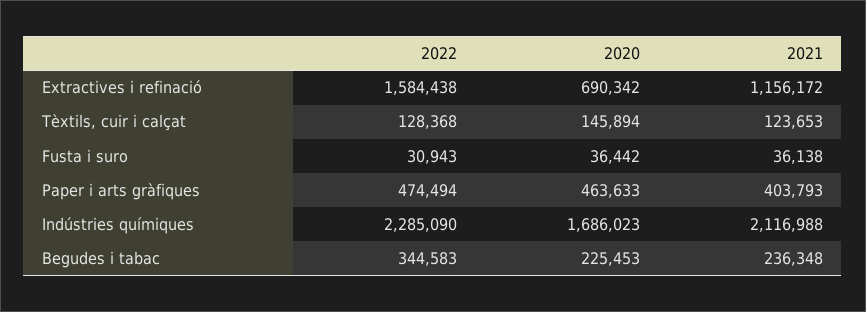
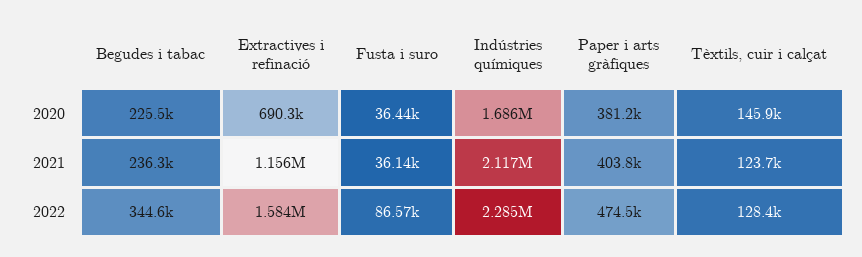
  {
    "2022": {
      "Extractives i refinació": 1584438,
      "Tèxtils, cuir i calçat": 128368,
-     "Fusta i suro": 30943,
+     "Fusta i suro": 86570,
      "Paper i arts gràfiques": 474494,
      "Indústries químiques": 2285090,
      "Begudes i tabac": 344583
    },
    "2020": {
      "Extractives i refinació": 690342,
      "Tèxtils, cuir i calçat": 145894,
      "Fusta i suro": 36442,
-     "Paper i arts gràfiques": 463633,
+     "Paper i arts gràfiques": 381200,
      "Indústries químiques": 1686023,
      "Begudes i tabac": 225453
    },
    "2021": {
      "Extractives i refinació": 1156172,
      "Tèxtils, cuir i calçat": 123653,
      "Fusta i suro": 36138,
      "Paper i arts gràfiques": 403793,
      "Indústries químiques": 2116988,
      "Begudes i tabac": 236348
    }
  }

